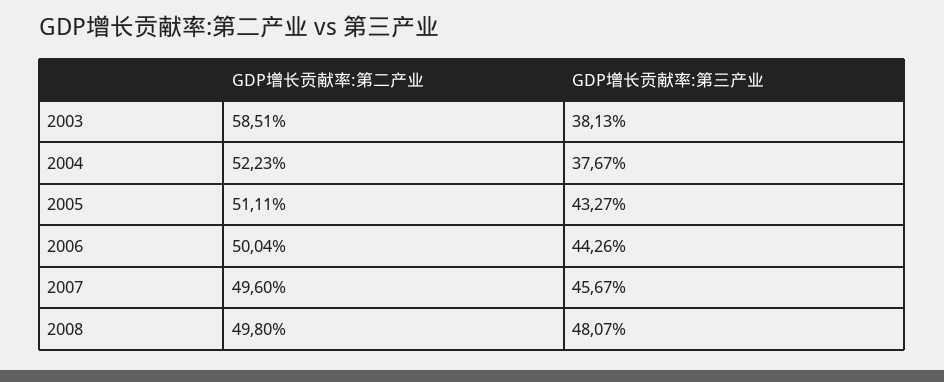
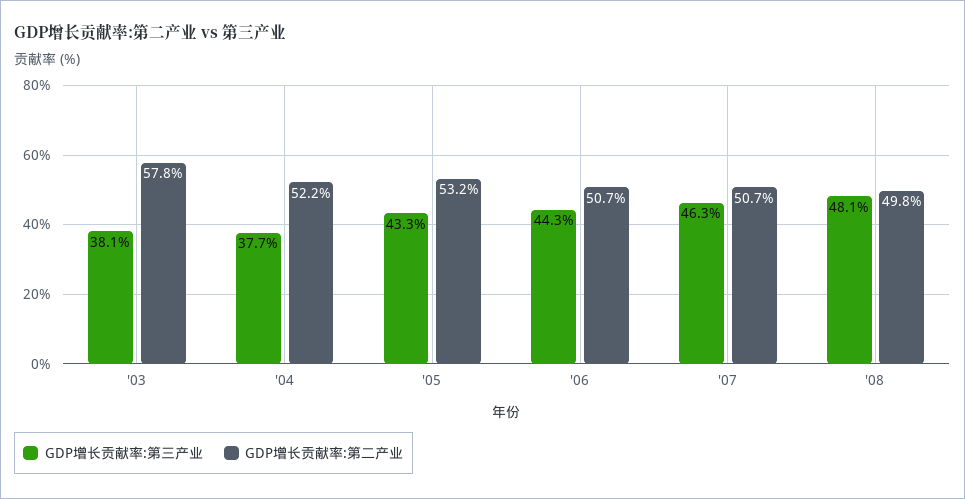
  {
    "GDP增长贡献率:第二产业": {
-     "2003": 58.51,
+     "2003": 57.8,
      "2004": 52.23,
-     "2005": 51.11,
+     "2005": 53.2,
-     "2006": 50.04,
+     "2006": 50.7,
-     "2007": 49.6,
+     "2007": 50.7,
      "2008": 49.8
    },
    "GDP增长贡献率:第三产业": {
      "2003": 38.13,
      "2004": 37.67,
      "2005": 43.27,
      "2006": 44.26,
-     "2007": 45.67,
+     "2007": 46.3,
      "2008": 48.07
    }
  }

